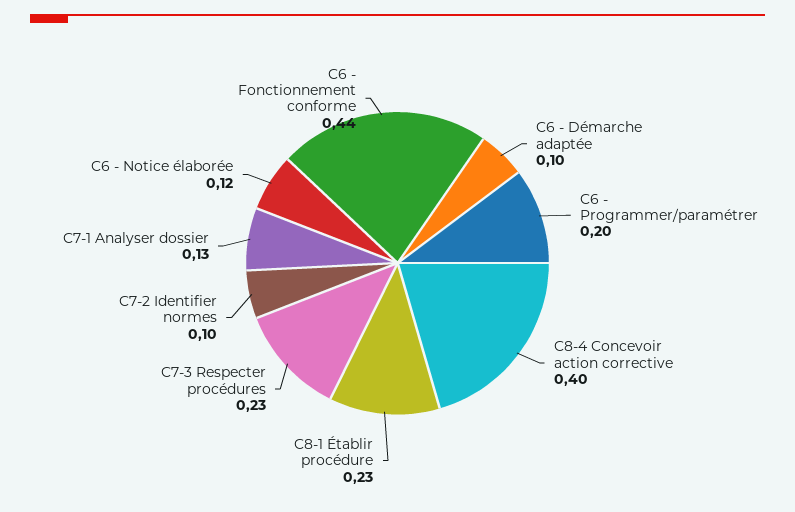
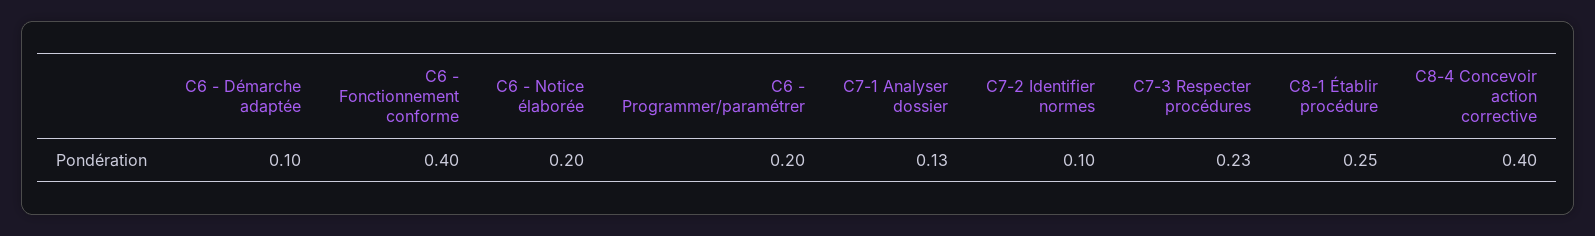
  {
    "C6 - Démarche adaptée": 0.1,
    "C6 - Programmer/paramétrer": 0.2,
    "C8-4 Concevoir action corrective": 0.4,
-   "C8-1 Établir procédure": 0.23,
+   "C8-1 Établir procédure": 0.25,
    "C7-3 Respecter procédures": 0.23,
    "C7-2 Identifier normes": 0.1,
    "C7-1 Analyser dossier": 0.13,
-   "C6 - Notice élaborée": 0.12,
+   "C6 - Notice élaborée": 0.2,
-   "C6 - Fonctionnement conforme": 0.44
+   "C6 - Fonctionnement conforme": 0.4
  }

